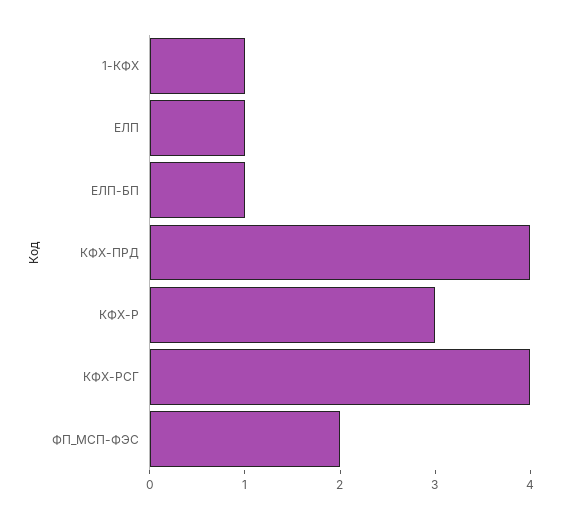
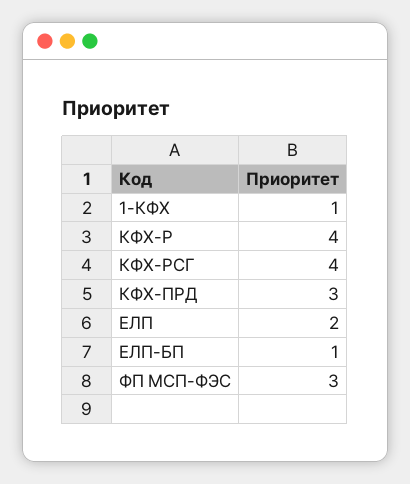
  {
    "1-КФХ": 1,
-   "ЕЛП": 1,
+   "ЕЛП": 2,
    "ЕЛП-БП": 1,
-   "КФХ-ПРД": 4,
+   "КФХ-ПРД": 3,
-   "КФХ-Р": 3,
+   "КФХ-Р": 4,
    "КФХ-РСГ": 4,
-   "ФП_МСП-ФЭС": 2
+   "ФП_МСП-ФЭС": 3
  }

